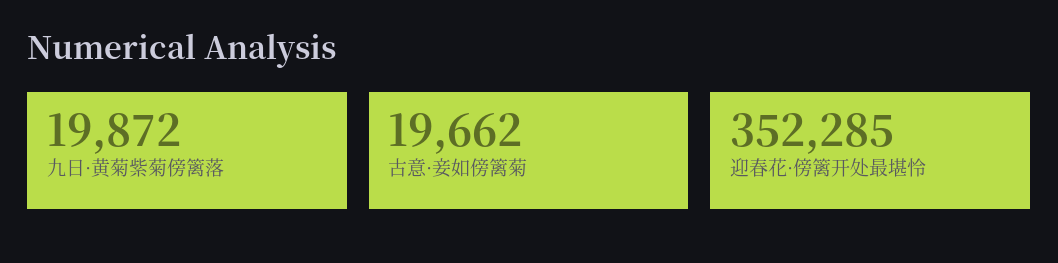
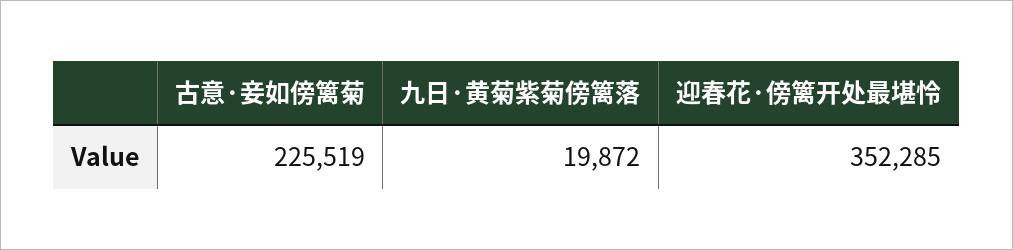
  {
    "九日·黄菊紫菊傍篱落": 19872,
-   "古意·妾如傍篱菊": 19662,
+   "古意·妾如傍篱菊": 225519,
    "迎春花·傍篱开处最堪怜": 352285
  }

